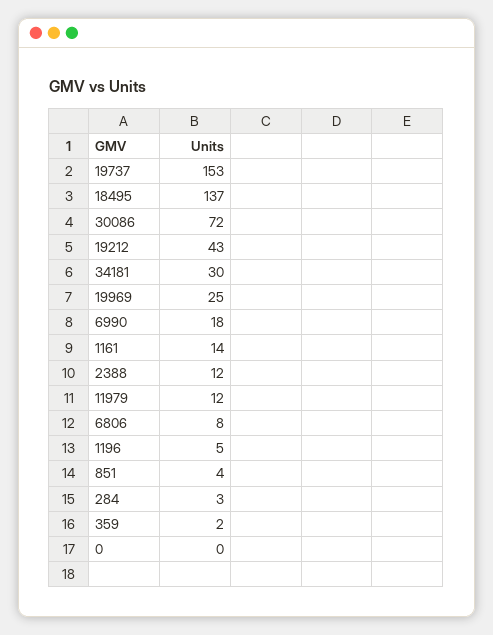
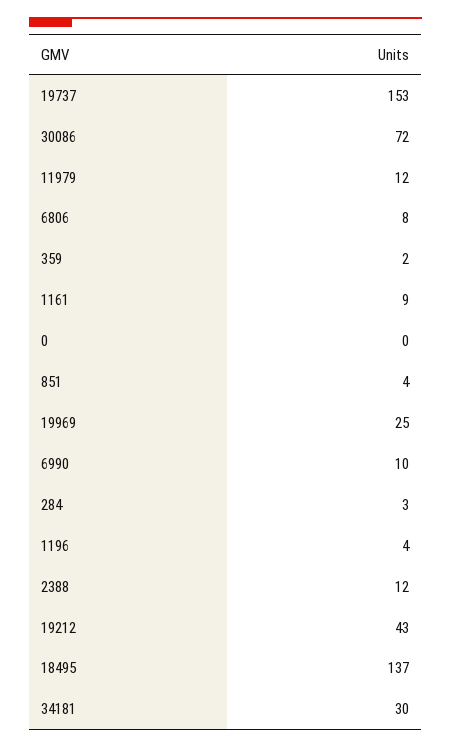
  {
    "19737": 153,
    "18495": 137,
    "30086": 72,
    "19212": 43,
    "34181": 30,
    "19969": 25,
-   "6990": 18,
+   "6990": 10,
-   "1161": 14,
+   "1161": 9,
    "2388": 12,
    "11979": 12,
    "6806": 8,
-   "1196": 5,
+   "1196": 4,
    "851": 4,
    "284": 3,
    "359": 2,
    "0": 0
  }

